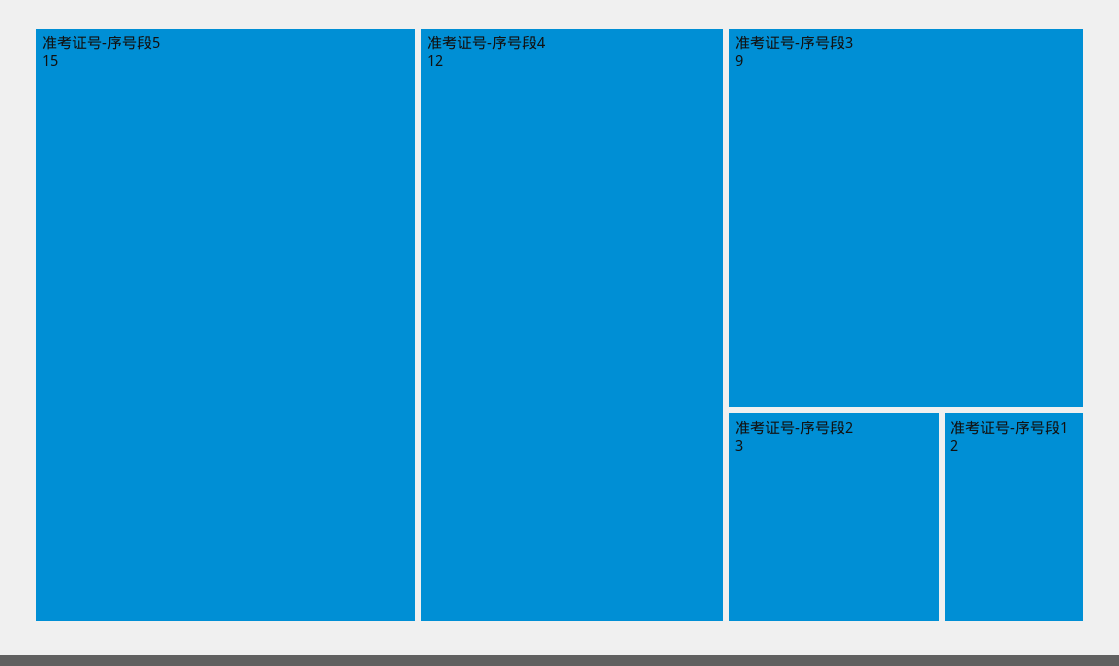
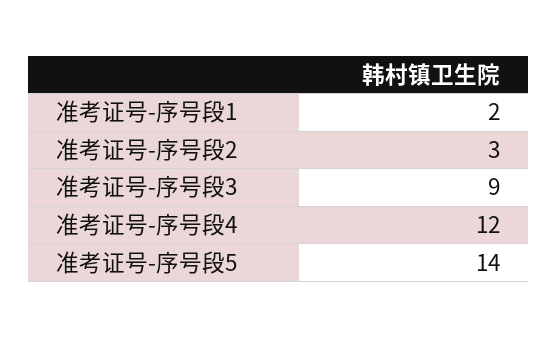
  {
-   "准考证号-序号段5": 15,
+   "准考证号-序号段5": 14,
    "准考证号-序号段4": 12,
    "准考证号-序号段3": 9,
    "准考证号-序号段2": 3,
    "准考证号-序号段1": 2
  }

